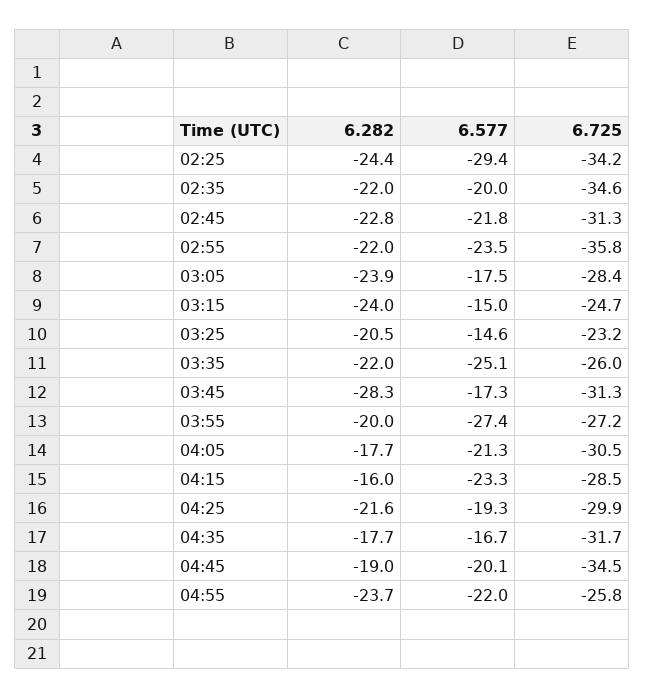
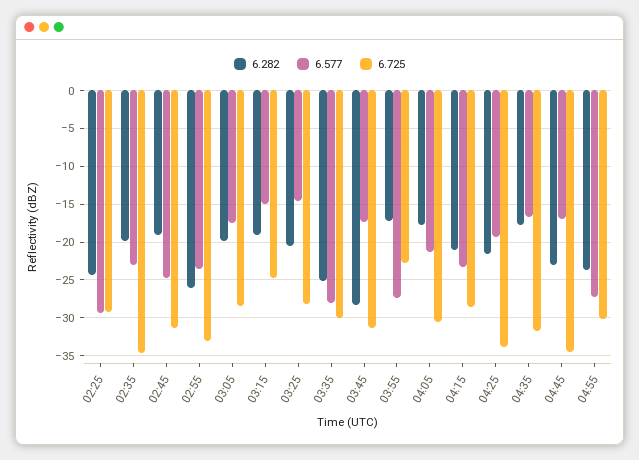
  {
    "6.282": {
      "02:25": -24.4,
-     "02:35": -22,
+     "02:35": -20,
-     "02:45": -22.8,
+     "02:45": -19,
-     "02:55": -22,
+     "02:55": -26,
-     "03:05": -23.9,
+     "03:05": -20,
-     "03:15": -24,
+     "03:15": -19,
      "03:25": -20.5,
-     "03:35": -22,
+     "03:35": -25,
      "03:45": -28.3,
-     "03:55": -20,
+     "03:55": -17,
      "04:05": -17.7,
-     "04:15": -16,
+     "04:15": -21,
      "04:25": -21.6,
      "04:35": -17.7,
-     "04:45": -19,
+     "04:45": -23,
      "04:55": -23.7
    },
    "6.577": {
      "02:25": -29.4,
-     "02:35": -20,
+     "02:35": -23,
-     "02:45": -21.8,
+     "02:45": -25,
      "02:55": -23.5,
      "03:05": -17.5,
      "03:15": -15,
      "03:25": -14.6,
-     "03:35": -25.1,
+     "03:35": -28,
      "03:45": -17.3,
      "03:55": -27.4,
      "04:05": -21.3,
      "04:15": -23.3,
      "04:25": -19.3,
      "04:35": -16.7,
-     "04:45": -20.1,
+     "04:45": -17,
-     "04:55": -22
+     "04:55": -27
    },
    "6.725": {
-     "02:25": -34.2,
+     "02:25": -29,
      "02:35": -34.6,
      "02:45": -31.3,
-     "02:55": -35.8,
+     "02:55": -33,
      "03:05": -28.4,
      "03:15": -24.7,
-     "03:25": -23.2,
+     "03:25": -28,
-     "03:35": -26,
+     "03:35": -30,
      "03:45": -31.3,
-     "03:55": -27.2,
+     "03:55": -23,
      "04:05": -30.5,
      "04:15": -28.5,
-     "04:25": -29.9,
+     "04:25": -34,
      "04:35": -31.7,
      "04:45": -34.5,
-     "04:55": -25.8
+     "04:55": -30
    }
  }

